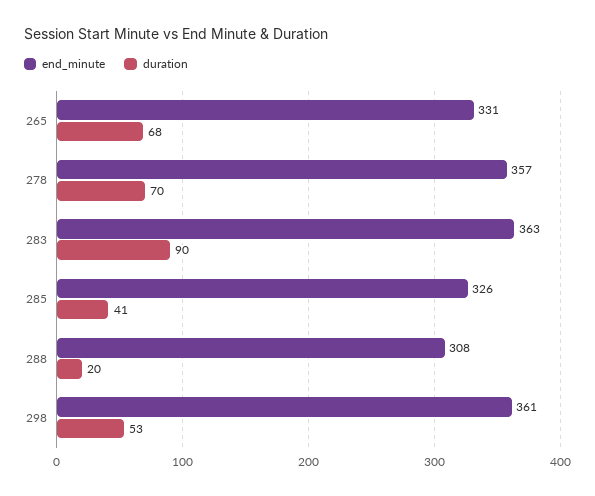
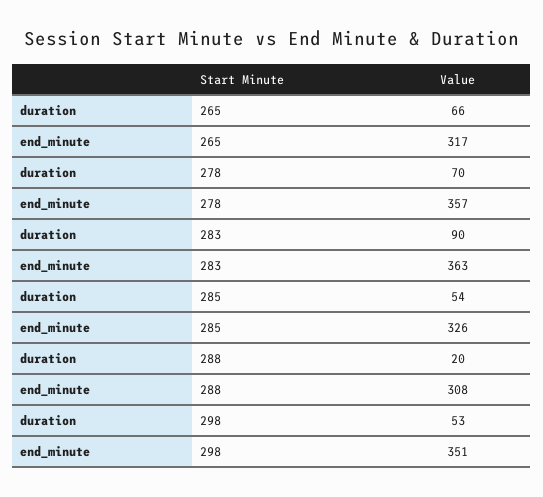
  {
    "end_minute": {
-     "265": 331,
+     "265": 317,
      "278": 357,
      "283": 363,
      "285": 326,
      "288": 308,
-     "298": 361
+     "298": 351
    },
    "duration": {
-     "265": 68,
+     "265": 66,
      "278": 70,
      "283": 90,
-     "285": 41,
+     "285": 54,
      "288": 20,
      "298": 53
    }
  }

